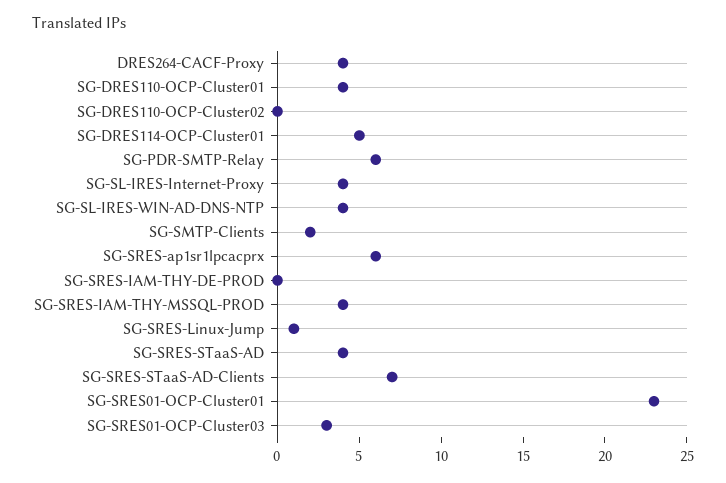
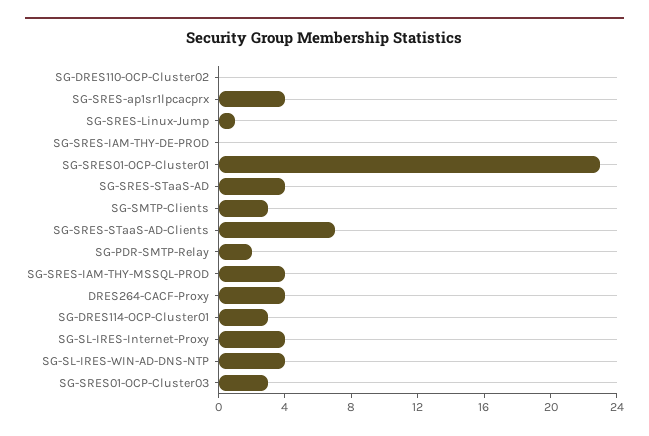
  {
    "DRES264-CACF-Proxy": 4,
-   "SG-DRES110-OCP-Cluster01": 4,
    "SG-DRES110-OCP-Cluster02": 0,
-   "SG-DRES114-OCP-Cluster01": 5,
+   "SG-DRES114-OCP-Cluster01": 3,
-   "SG-PDR-SMTP-Relay": 6,
+   "SG-PDR-SMTP-Relay": 2,
    "SG-SL-IRES-Internet-Proxy": 4,
    "SG-SL-IRES-WIN-AD-DNS-NTP": 4,
-   "SG-SMTP-Clients": 2,
+   "SG-SMTP-Clients": 3,
-   "SG-SRES-ap1sr1lpcacprx": 6,
+   "SG-SRES-ap1sr1lpcacprx": 4,
    "SG-SRES-IAM-THY-DE-PROD": 0,
    "SG-SRES-IAM-THY-MSSQL-PROD": 4,
    "SG-SRES-Linux-Jump": 1,
    "SG-SRES-STaaS-AD": 4,
    "SG-SRES-STaaS-AD-Clients": 7,
    "SG-SRES01-OCP-Cluster01": 23,
    "SG-SRES01-OCP-Cluster03": 3
  }

